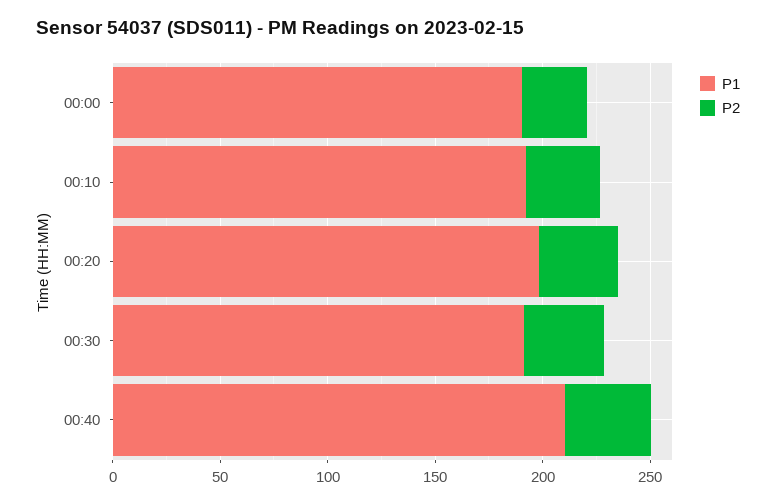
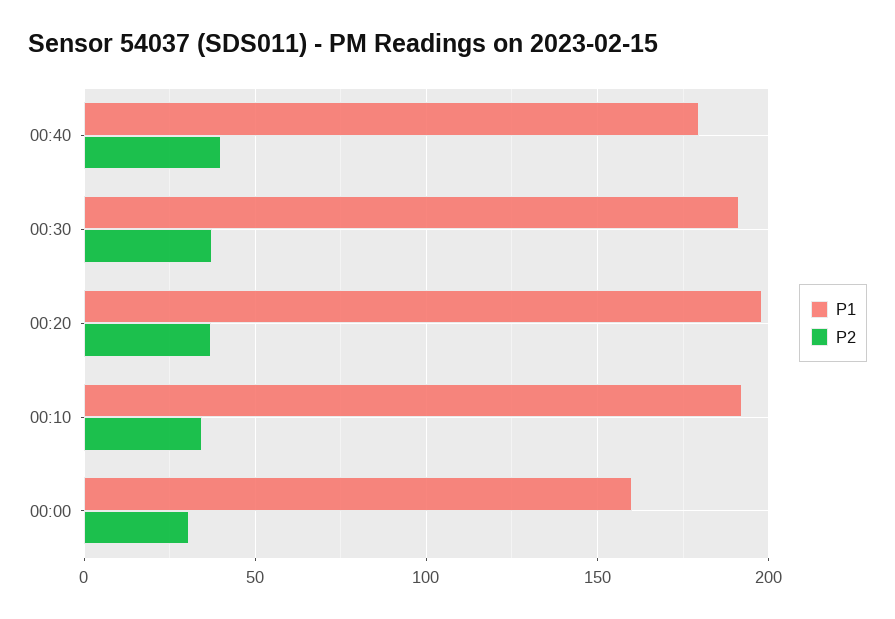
  {
    "P1": {
-     "00:00": 190,
+     "00:00": 160,
      "00:10": 190,
      "00:20": 200,
      "00:30": 190,
-     "00:40": 210
+     "00:40": 180
    },
    "P2": {
      "00:00": 30,
      "00:10": 35,
      "00:20": 35,
      "00:30": 35,
      "00:40": 40
    }
  }

